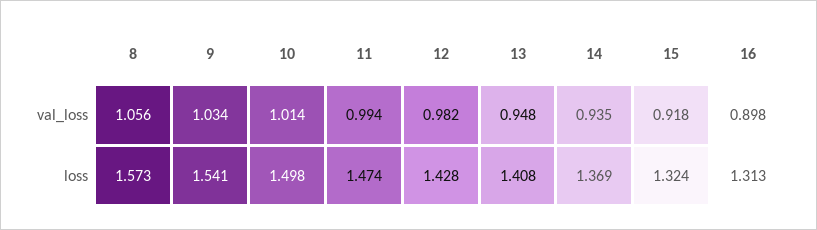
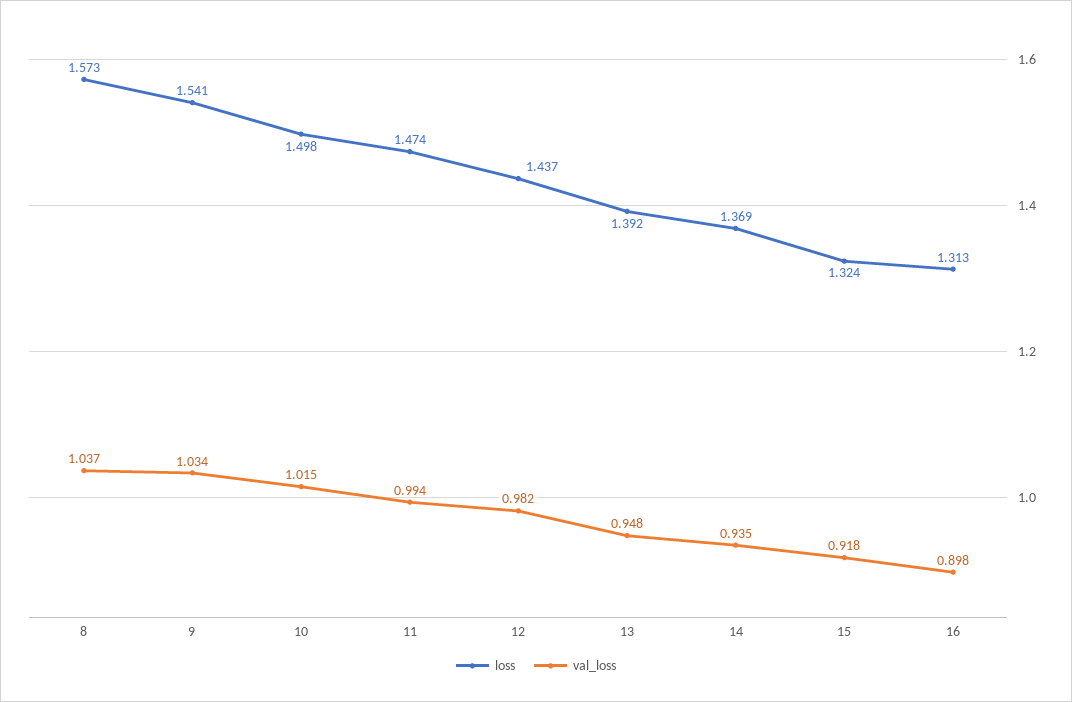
  {
    "val_loss": {
-     "8": 1.056,
+     "8": 1.037,
      "9": 1.034,
-     "10": 1.014,
+     "10": 1.015,
      "11": 0.994,
      "12": 0.982,
      "13": 0.948,
      "14": 0.935,
      "15": 0.918,
      "16": 0.898
    },
    "loss": {
      "8": 1.573,
      "9": 1.541,
      "10": 1.498,
      "11": 1.474,
-     "12": 1.428,
+     "12": 1.437,
-     "13": 1.408,
+     "13": 1.392,
      "14": 1.369,
      "15": 1.324,
      "16": 1.313
    }
  }

